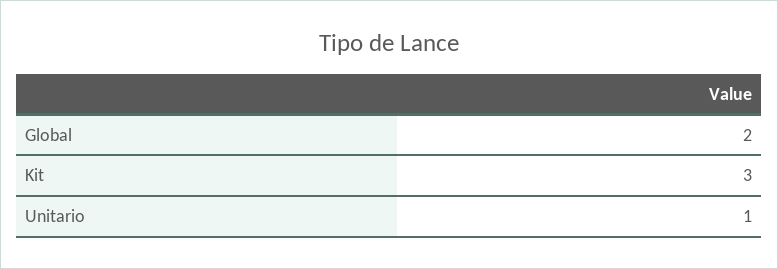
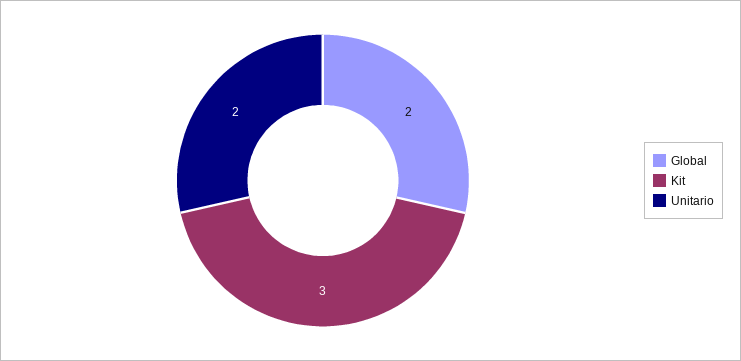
  {
    "Global": 2,
    "Kit": 3,
-   "Unitario": 1
+   "Unitario": 2
  }

